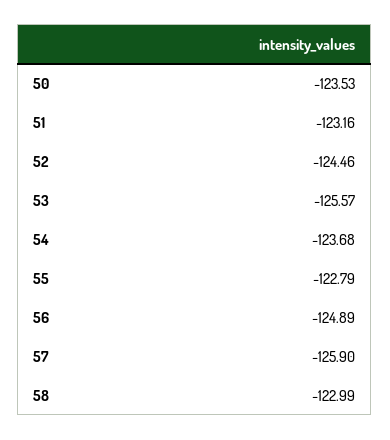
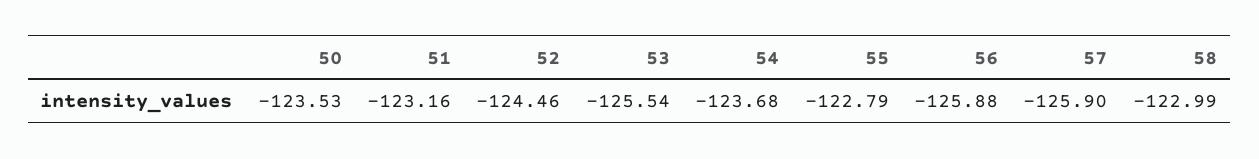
  {
    "50": -123.53,
    "51": -123.16,
    "52": -124.46,
-   "53": -125.57,
+   "53": -125.54,
    "54": -123.68,
    "55": -122.79,
-   "56": -124.89,
+   "56": -125.88,
    "57": -125.9,
    "58": -122.99
  }

